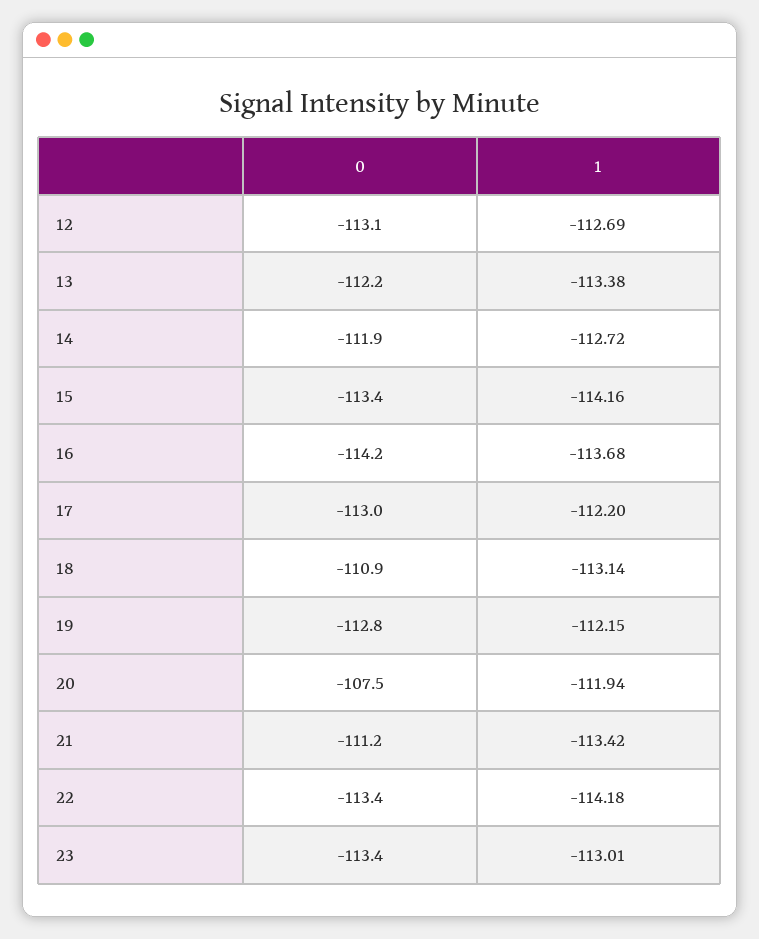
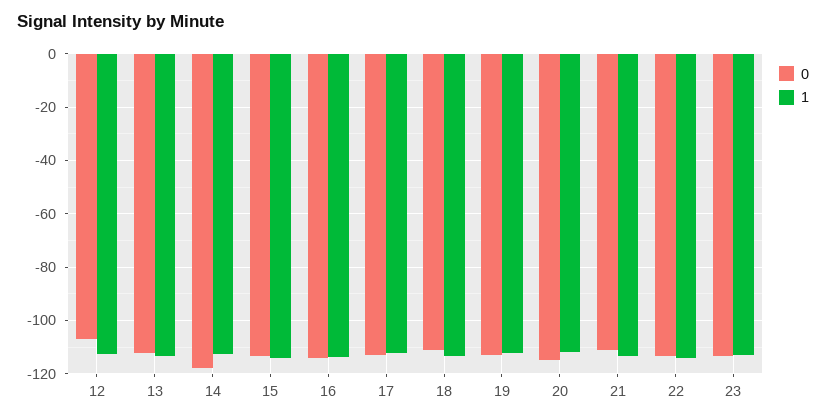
  {
    "0": {
-     "12": -113.1,
+     "12": -107.5,
      "13": -112.2,
-     "14": -111.9,
+     "14": -117.5,
      "15": -113.4,
      "16": -114.2,
      "17": -113,
      "18": -110.9,
      "19": -112.8,
-     "20": -107.5,
+     "20": -115,
      "21": -111.2,
      "22": -113.4,
      "23": -113.4
    },
    "1": {
      "12": -112.69,
      "13": -113.38,
      "14": -112.72,
      "15": -114.16,
      "16": -113.68,
      "17": -112.2,
      "18": -113.14,
      "19": -112.15,
      "20": -111.94,
      "21": -113.42,
      "22": -114.18,
      "23": -113.01
    }
  }

